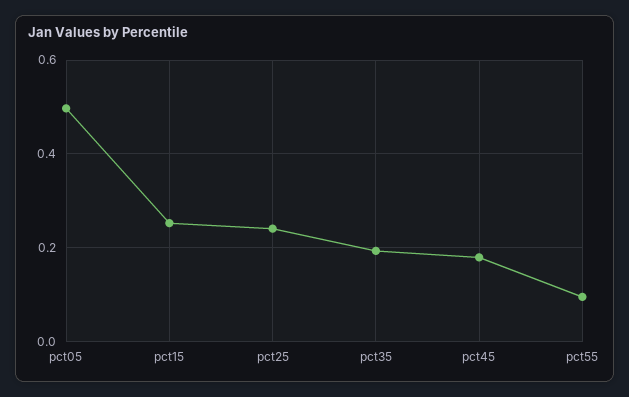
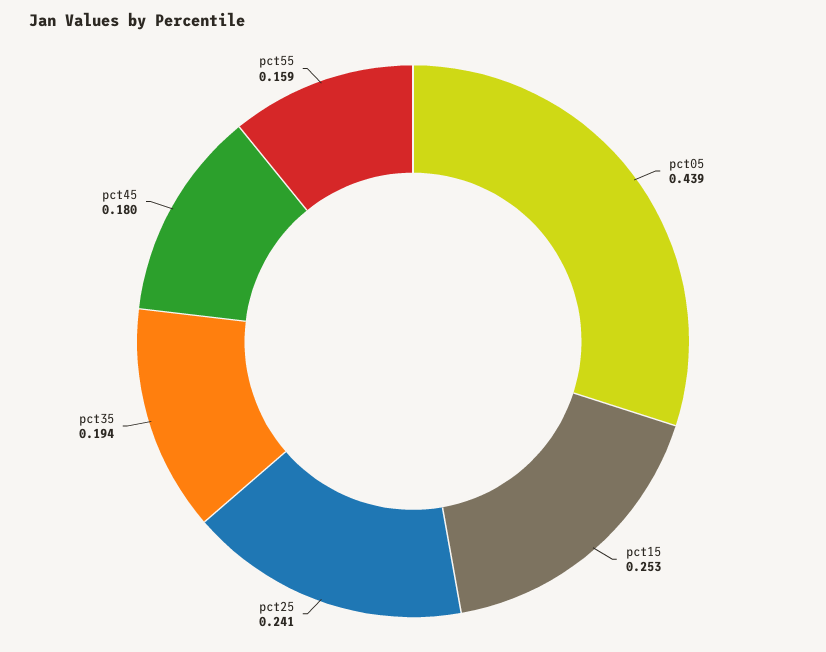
  {
-   "pct05": 0.5,
+   "pct05": 0.439,
    "pct15": 0.253,
    "pct25": 0.241,
    "pct35": 0.194,
    "pct45": 0.18,
-   "pct55": 0.1
+   "pct55": 0.159
  }

